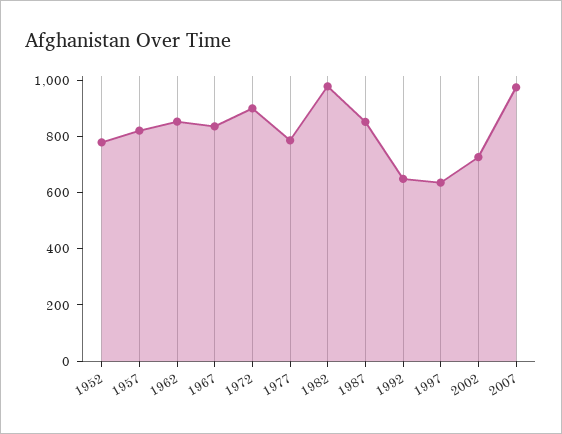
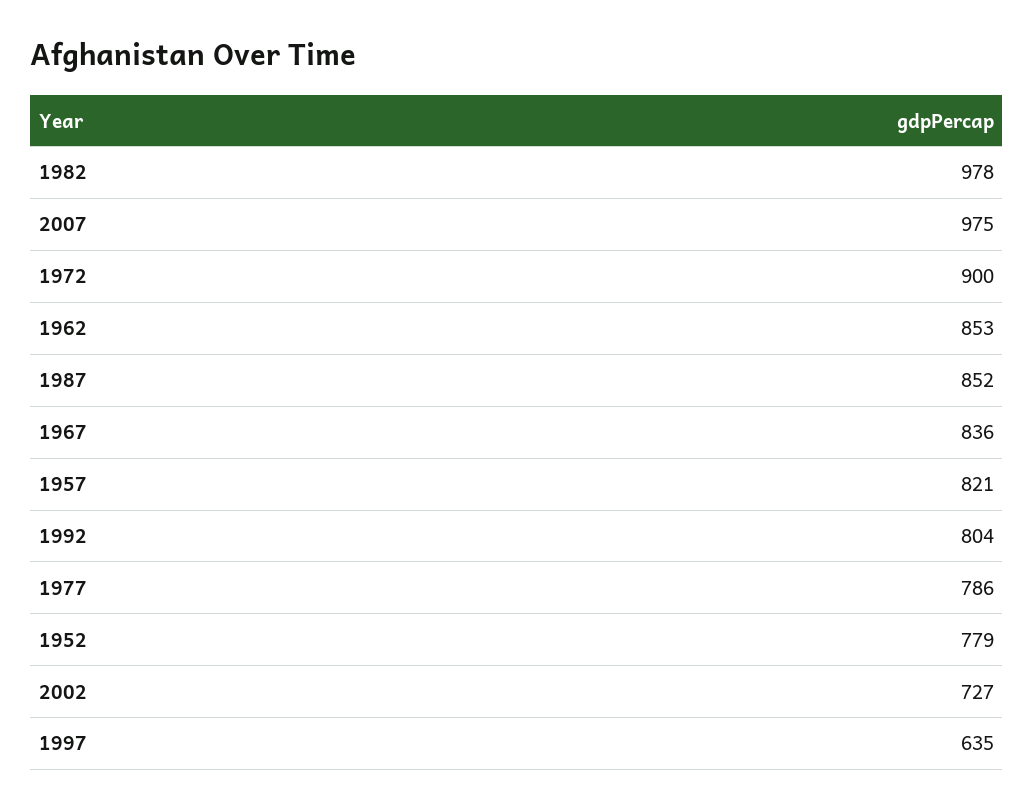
  {
    "1952": 779,
    "1957": 821,
    "1962": 853,
    "1967": 836,
    "1972": 900,
    "1977": 786,
    "1982": 978,
    "1987": 852,
-   "1992": 650,
+   "1992": 804,
    "1997": 635,
    "2002": 727,
    "2007": 975
  }

